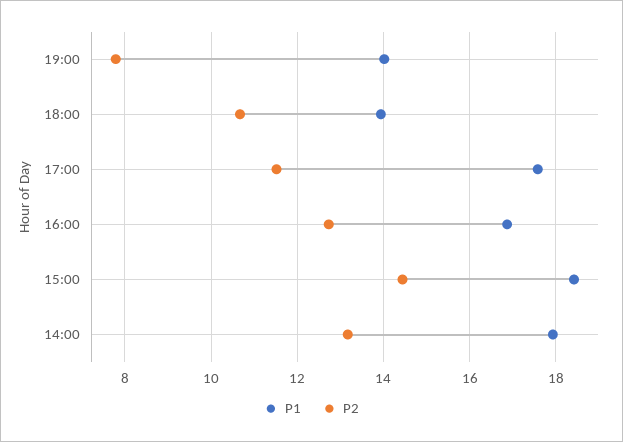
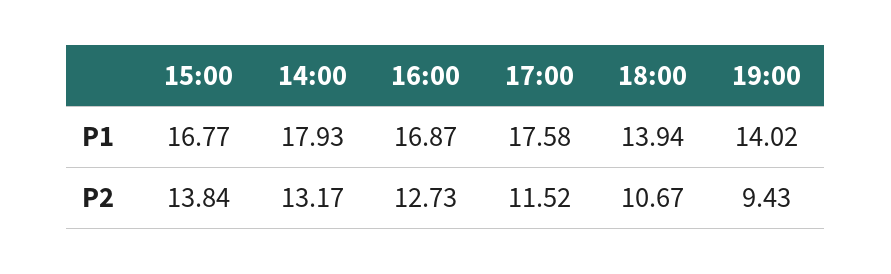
  {
    "P1": {
      "19:00": 14.02,
      "18:00": 13.94,
      "17:00": 17.58,
      "16:00": 16.87,
-     "15:00": 18.4,
+     "15:00": 16.77,
      "14:00": 17.93
    },
    "P2": {
-     "19:00": 7.8,
+     "19:00": 9.43,
      "18:00": 10.67,
      "17:00": 11.52,
      "16:00": 12.73,
-     "15:00": 14.4,
+     "15:00": 13.84,
      "14:00": 13.17
    }
  }

